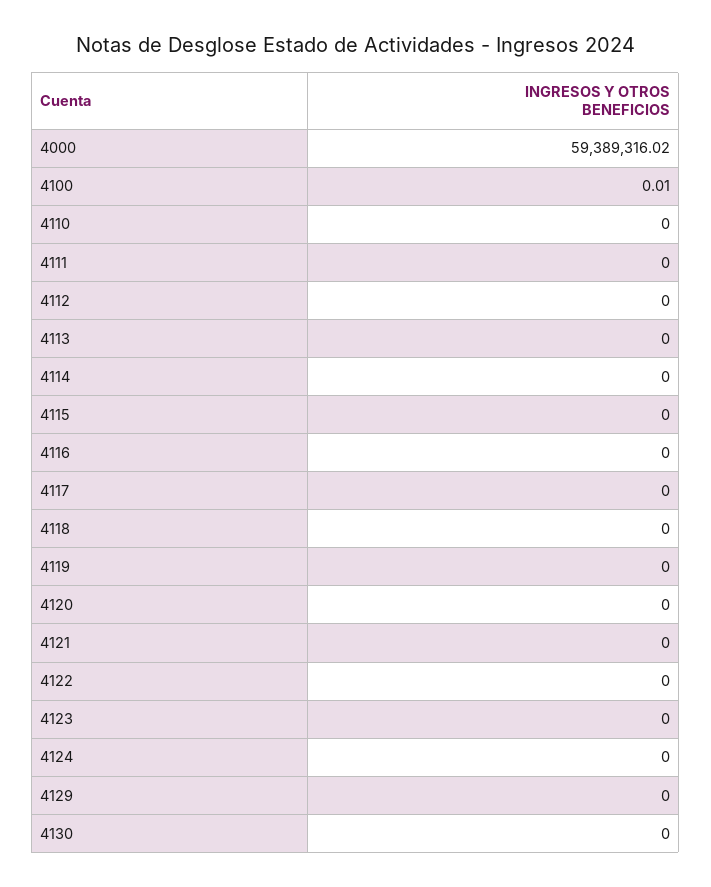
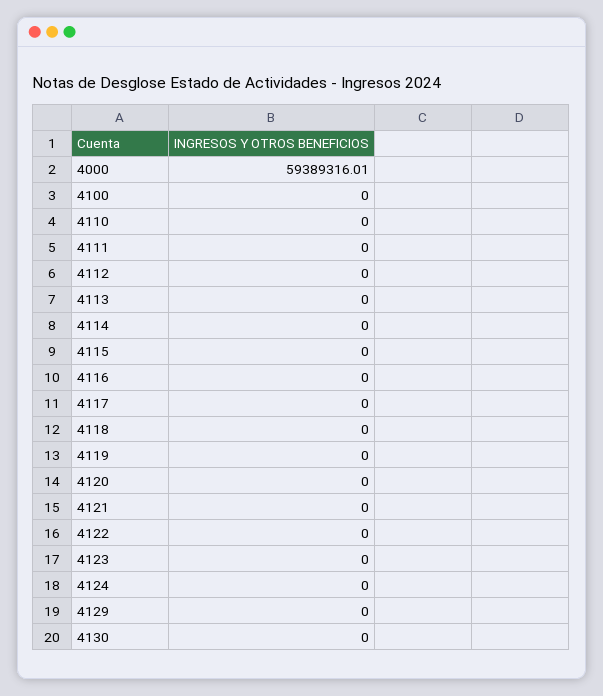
  {
-   "4000": 59389316.02,
+   "4000": 59389316.01,
-   "4100": 0.01,
+   "4100": 0,
    "4110": 0,
    "4111": 0,
    "4112": 0,
    "4113": 0,
    "4114": 0,
    "4115": 0,
    "4116": 0,
    "4117": 0,
    "4118": 0,
    "4119": 0,
    "4120": 0,
    "4121": 0,
    "4122": 0,
    "4123": 0,
    "4124": 0,
    "4129": 0,
    "4130": 0
  }

